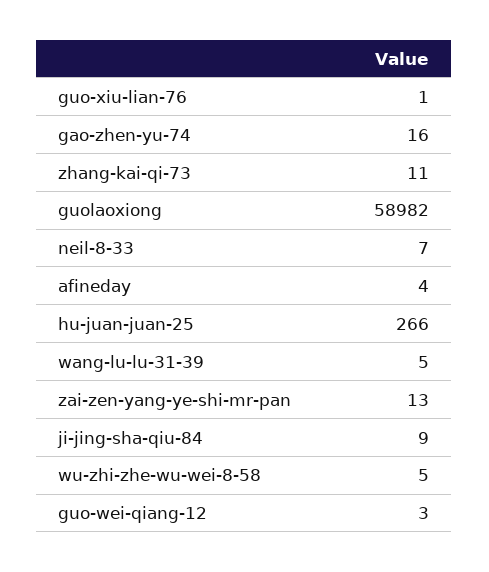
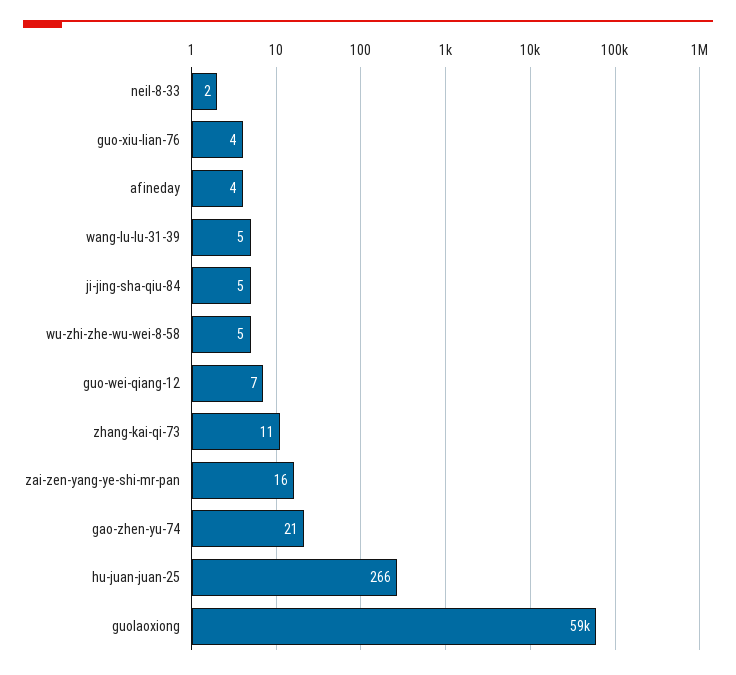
  {
-   "guo-xiu-lian-76": 1,
+   "guo-xiu-lian-76": 4,
-   "gao-zhen-yu-74": 16,
+   "gao-zhen-yu-74": 21,
    "zhang-kai-qi-73": 11,
    "guolaoxiong": 58982,
-   "neil-8-33": 7,
+   "neil-8-33": 2,
    "afineday": 4,
    "hu-juan-juan-25": 266,
    "wang-lu-lu-31-39": 5,
-   "zai-zen-yang-ye-shi-mr-pan": 13,
+   "zai-zen-yang-ye-shi-mr-pan": 16,
-   "ji-jing-sha-qiu-84": 9,
+   "ji-jing-sha-qiu-84": 5,
    "wu-zhi-zhe-wu-wei-8-58": 5,
-   "guo-wei-qiang-12": 3
+   "guo-wei-qiang-12": 7
  }

